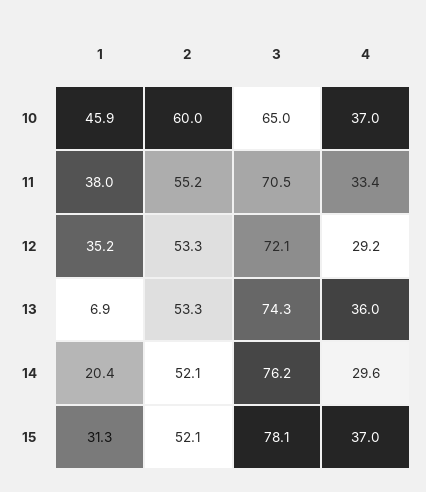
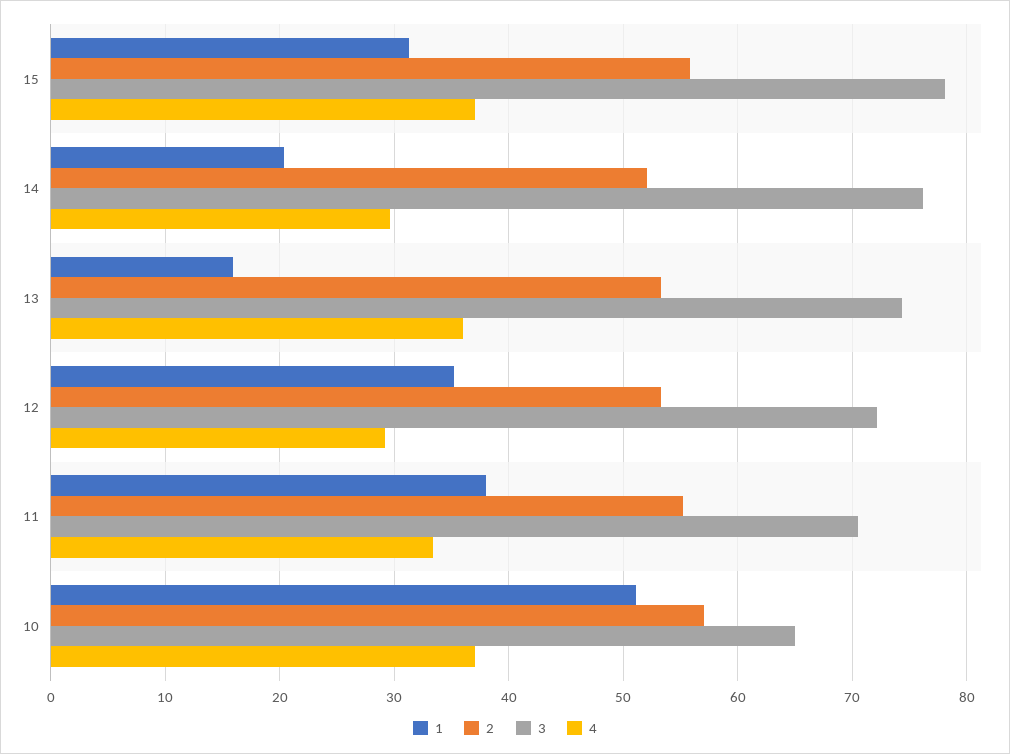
  {
    "1": {
-     "10": 45.9,
+     "10": 51,
      "11": 38,
      "12": 35.2,
-     "13": 6.9,
+     "13": 16,
      "14": 20.4,
      "15": 31.3
    },
    "2": {
-     "10": 60,
+     "10": 57,
      "11": 55.2,
      "12": 53.3,
      "13": 53.3,
      "14": 52.1,
-     "15": 52.1
+     "15": 56
    },
    "3": {
      "10": 65,
      "11": 70.5,
      "12": 72.1,
      "13": 74.3,
      "14": 76.2,
      "15": 78.1
    },
    "4": {
      "10": 37,
      "11": 33.4,
      "12": 29.2,
      "13": 36,
      "14": 29.6,
      "15": 37
    }
  }

